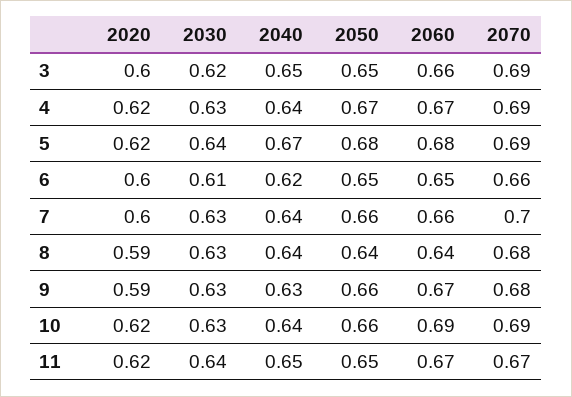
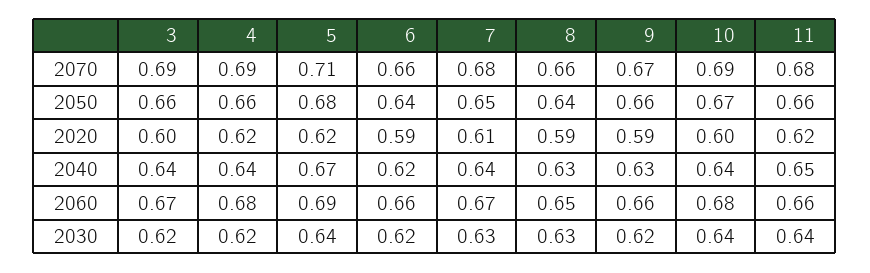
  {
    "2020": {
      "3": 0.6,
      "4": 0.62,
      "5": 0.62,
-     "6": 0.6,
+     "6": 0.59,
-     "7": 0.6,
+     "7": 0.61,
      "8": 0.59,
      "9": 0.59,
-     "10": 0.62,
+     "10": 0.6,
      "11": 0.62
    },
    "2030": {
      "3": 0.62,
-     "4": 0.63,
+     "4": 0.62,
      "5": 0.64,
-     "6": 0.61,
+     "6": 0.62,
      "7": 0.63,
      "8": 0.63,
-     "9": 0.63,
+     "9": 0.62,
-     "10": 0.63,
+     "10": 0.64,
      "11": 0.64
    },
    "2040": {
-     "3": 0.65,
+     "3": 0.64,
      "4": 0.64,
      "5": 0.67,
      "6": 0.62,
      "7": 0.64,
-     "8": 0.64,
+     "8": 0.63,
      "9": 0.63,
      "10": 0.64,
      "11": 0.65
    },
    "2050": {
-     "3": 0.65,
+     "3": 0.66,
-     "4": 0.67,
+     "4": 0.66,
      "5": 0.68,
-     "6": 0.65,
+     "6": 0.64,
-     "7": 0.66,
+     "7": 0.65,
      "8": 0.64,
      "9": 0.66,
-     "10": 0.66,
+     "10": 0.67,
-     "11": 0.65
+     "11": 0.66
    },
    "2060": {
-     "3": 0.66,
+     "3": 0.67,
-     "4": 0.67,
+     "4": 0.68,
-     "5": 0.68,
+     "5": 0.69,
-     "6": 0.65,
+     "6": 0.66,
-     "7": 0.66,
+     "7": 0.67,
-     "8": 0.64,
+     "8": 0.65,
-     "9": 0.67,
+     "9": 0.66,
-     "10": 0.69,
+     "10": 0.68,
-     "11": 0.67
+     "11": 0.66
    },
    "2070": {
      "3": 0.69,
      "4": 0.69,
-     "5": 0.69,
+     "5": 0.71,
      "6": 0.66,
-     "7": 0.7,
+     "7": 0.68,
-     "8": 0.68,
+     "8": 0.66,
-     "9": 0.68,
+     "9": 0.67,
      "10": 0.69,
-     "11": 0.67
+     "11": 0.68
    }
  }

